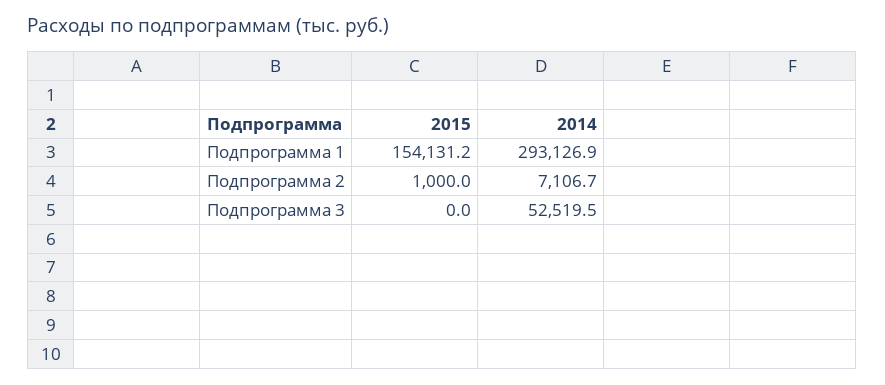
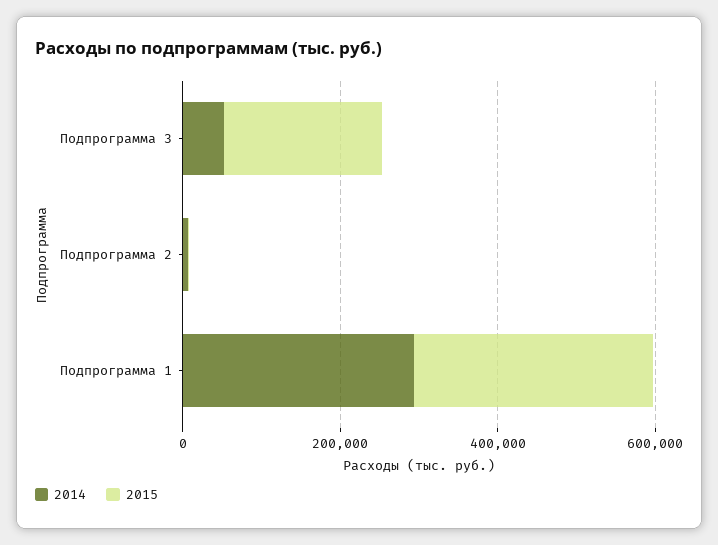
  {
    "2015": {
-     "Подпрограмма 1": 154131.2,
+     "Подпрограмма 1": 300000,
      "Подпрограмма 2": 1000,
-     "Подпрограмма 3": 0
+     "Подпрограмма 3": 200000
    },
    "2014": {
      "Подпрограмма 1": 293126.9,
      "Подпрограмма 2": 7106.7,
      "Подпрограмма 3": 52519.5
    }
  }

